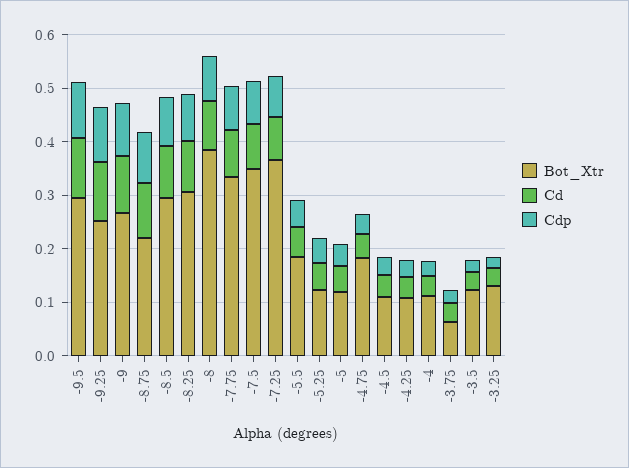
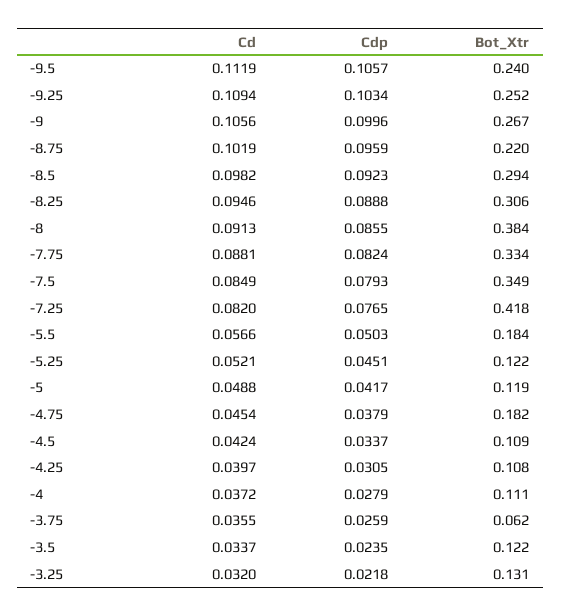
  {
    "Bot_Xtr": {
-     "-9.5": 0.3,
+     "-9.5": 0.24,
      "-9.25": 0.252,
      "-9": 0.267,
      "-8.75": 0.22,
      "-8.5": 0.294,
      "-8.25": 0.306,
      "-8": 0.384,
      "-7.75": 0.334,
      "-7.5": 0.349,
-     "-7.25": 0.36,
+     "-7.25": 0.418,
      "-5.5": 0.184,
      "-5.25": 0.122,
      "-5": 0.119,
      "-4.75": 0.182,
      "-4.5": 0.109,
      "-4.25": 0.108,
      "-4": 0.111,
      "-3.75": 0.062,
      "-3.5": 0.122,
      "-3.25": 0.131
    },
    "Cd": {
      "-9.5": 0.1119,
      "-9.25": 0.1094,
      "-9": 0.1056,
      "-8.75": 0.1019,
      "-8.5": 0.0982,
      "-8.25": 0.0946,
      "-8": 0.0913,
      "-7.75": 0.0881,
      "-7.5": 0.0849,
      "-7.25": 0.082,
      "-5.5": 0.0566,
      "-5.25": 0.0521,
      "-5": 0.0488,
      "-4.75": 0.0454,
      "-4.5": 0.0424,
      "-4.25": 0.0397,
      "-4": 0.0372,
      "-3.75": 0.0355,
      "-3.5": 0.0337,
      "-3.25": 0.032
    },
    "Cdp": {
      "-9.5": 0.1057,
      "-9.25": 0.1034,
      "-9": 0.0996,
      "-8.75": 0.0959,
      "-8.5": 0.0923,
      "-8.25": 0.0888,
      "-8": 0.0855,
      "-7.75": 0.0824,
      "-7.5": 0.0793,
      "-7.25": 0.0765,
      "-5.5": 0.0503,
      "-5.25": 0.0451,
      "-5": 0.0417,
      "-4.75": 0.0379,
      "-4.5": 0.0337,
      "-4.25": 0.0305,
      "-4": 0.0279,
      "-3.75": 0.0259,
      "-3.5": 0.0235,
      "-3.25": 0.0218
    }
  }

